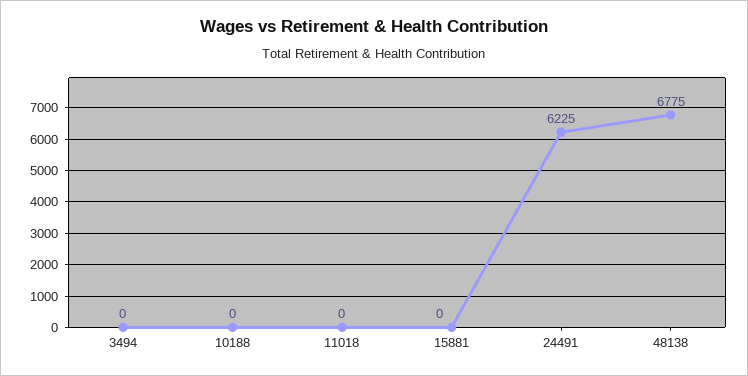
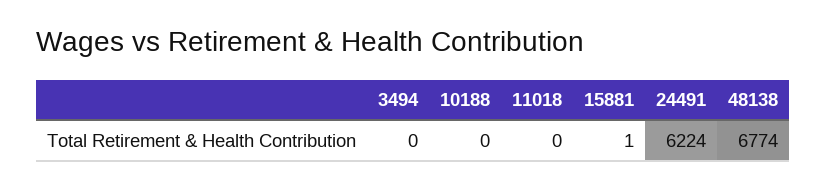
  {
    "3494": 0,
    "10188": 0,
    "11018": 0,
-   "15881": 0,
+   "15881": 1,
-   "24491": 6225,
+   "24491": 6224,
-   "48138": 6775
+   "48138": 6774
  }

